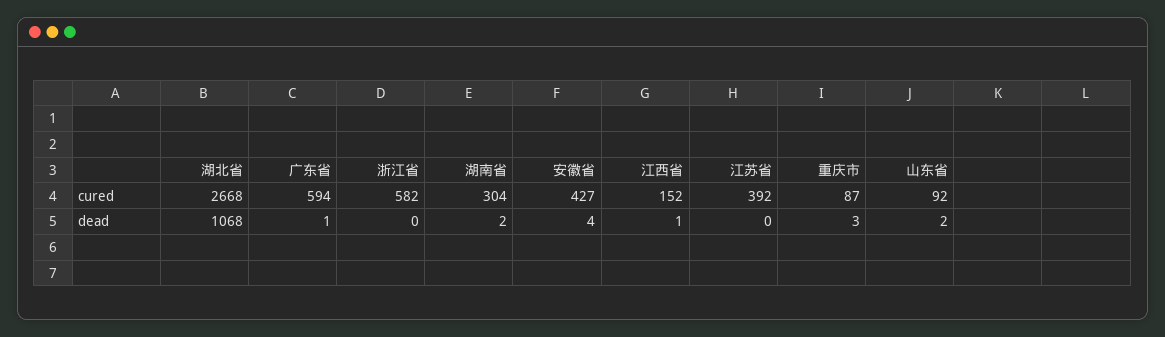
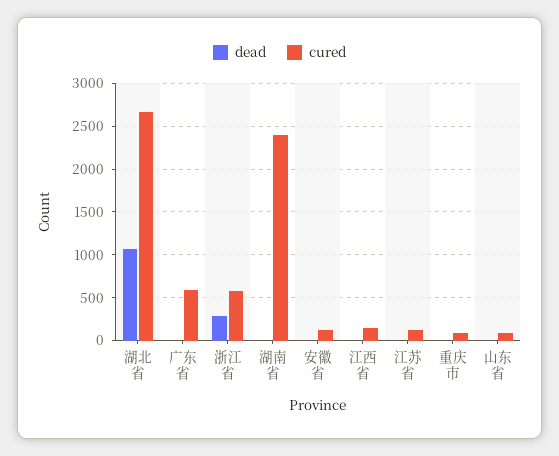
  {
    "cured": {
      "湖北省": 2668,
      "广东省": 594,
      "浙江省": 582,
-     "湖南省": 304,
+     "湖南省": 2400,
-     "安徽省": 427,
+     "安徽省": 100,
      "江西省": 152,
-     "江苏省": 392,
+     "江苏省": 100,
      "重庆市": 87,
      "山东省": 92
    },
    "dead": {
      "湖北省": 1068,
      "广东省": 1,
-     "浙江省": 0,
+     "浙江省": 300,
      "湖南省": 2,
      "安徽省": 4,
      "江西省": 1,
      "江苏省": 0,
      "重庆市": 3,
      "山东省": 2
    }
  }

